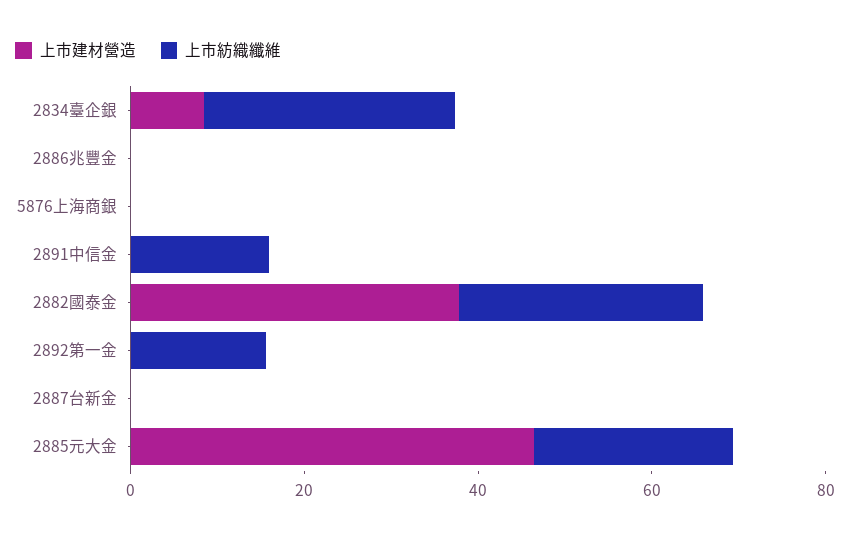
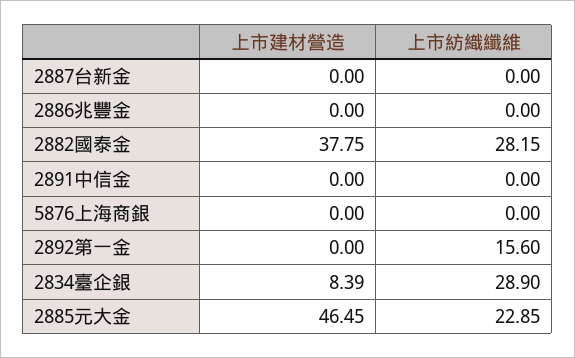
  {
    "上市建材營造": {
      "2834臺企銀": 8.39,
      "2886兆豐金": 0,
      "5876上海商銀": 0,
      "2891中信金": 0,
      "2882國泰金": 37.75,
      "2892第一金": 0,
      "2887台新金": 0,
      "2885元大金": 46.45
    },
    "上市紡織纖維": {
      "2834臺企銀": 28.9,
      "2886兆豐金": 0,
      "5876上海商銀": 0,
-     "2891中信金": 15,
+     "2891中信金": 0,
      "2882國泰金": 28.15,
      "2892第一金": 15.6,
      "2887台新金": 0,
      "2885元大金": 22.85
    }
  }

